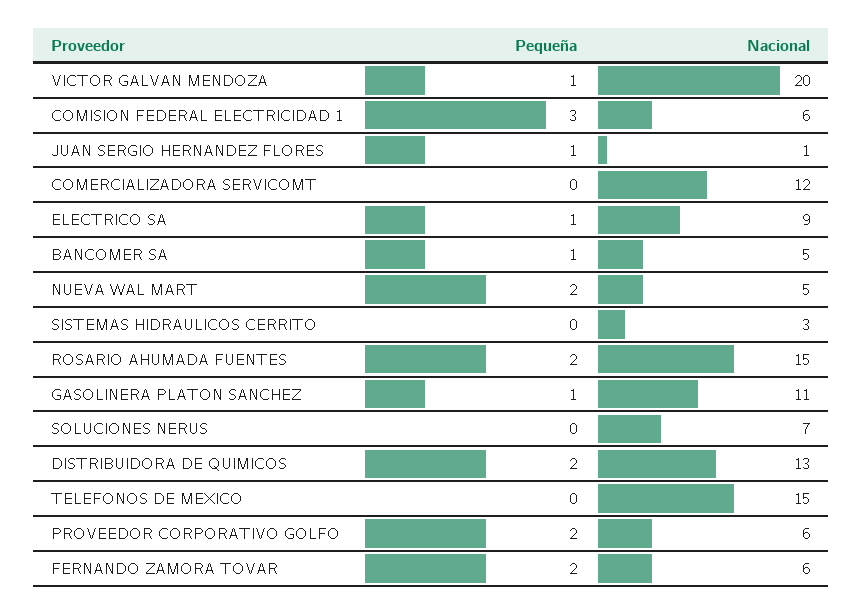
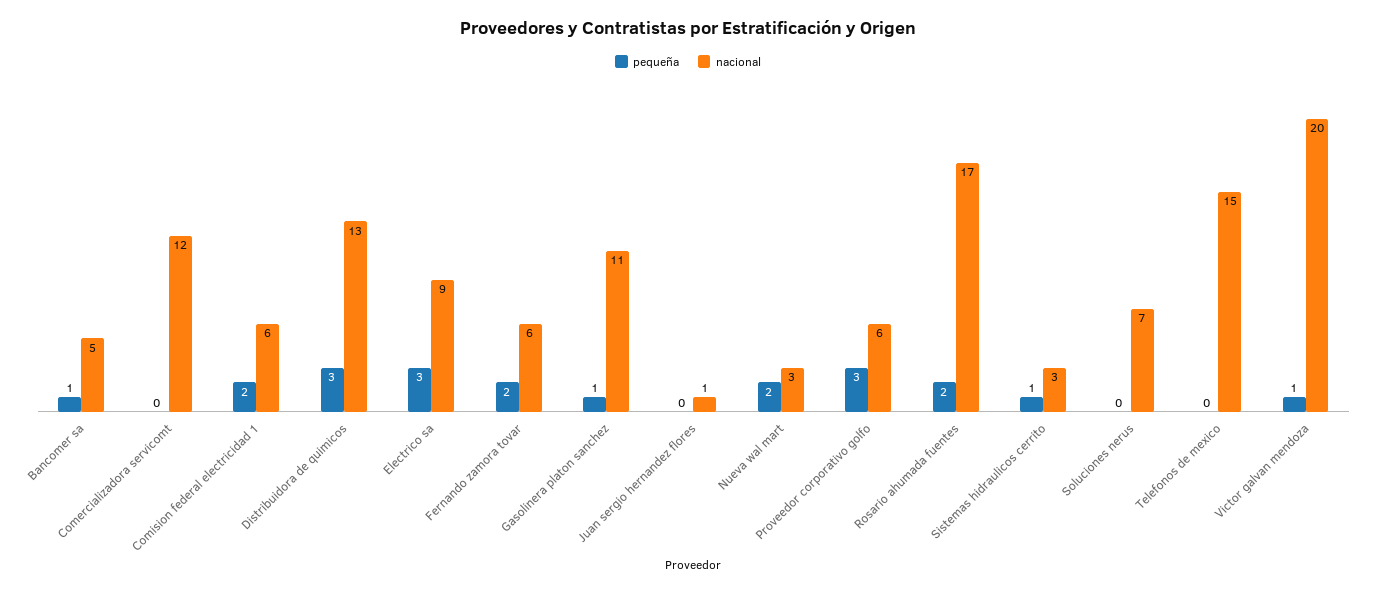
  {
    "Pequeña": {
      "VICTOR GALVAN MENDOZA": 1,
-     "COMISION FEDERAL ELECTRICIDAD 1": 3,
+     "COMISION FEDERAL ELECTRICIDAD 1": 2,
-     "JUAN SERGIO HERNANDEZ FLORES": 1,
+     "JUAN SERGIO HERNANDEZ FLORES": 0,
      "COMERCIALIZADORA SERVICOMT": 0,
-     "ELECTRICO SA": 1,
+     "ELECTRICO SA": 3,
      "BANCOMER SA": 1,
      "NUEVA WAL MART": 2,
-     "SISTEMAS HIDRAULICOS CERRITO": 0,
+     "SISTEMAS HIDRAULICOS CERRITO": 1,
      "ROSARIO AHUMADA FUENTES": 2,
      "GASOLINERA PLATON SANCHEZ": 1,
      "SOLUCIONES NERUS": 0,
-     "DISTRIBUIDORA DE QUIMICOS": 2,
+     "DISTRIBUIDORA DE QUIMICOS": 3,
      "TELEFONOS DE MEXICO": 0,
-     "PROVEEDOR CORPORATIVO GOLFO": 2,
+     "PROVEEDOR CORPORATIVO GOLFO": 3,
      "FERNANDO ZAMORA TOVAR": 2
    },
    "Nacional": {
      "VICTOR GALVAN MENDOZA": 20,
      "COMISION FEDERAL ELECTRICIDAD 1": 6,
      "JUAN SERGIO HERNANDEZ FLORES": 1,
      "COMERCIALIZADORA SERVICOMT": 12,
      "ELECTRICO SA": 9,
      "BANCOMER SA": 5,
-     "NUEVA WAL MART": 5,
+     "NUEVA WAL MART": 3,
      "SISTEMAS HIDRAULICOS CERRITO": 3,
-     "ROSARIO AHUMADA FUENTES": 15,
+     "ROSARIO AHUMADA FUENTES": 17,
      "GASOLINERA PLATON SANCHEZ": 11,
      "SOLUCIONES NERUS": 7,
      "DISTRIBUIDORA DE QUIMICOS": 13,
      "TELEFONOS DE MEXICO": 15,
      "PROVEEDOR CORPORATIVO GOLFO": 6,
      "FERNANDO ZAMORA TOVAR": 6
    }
  }

